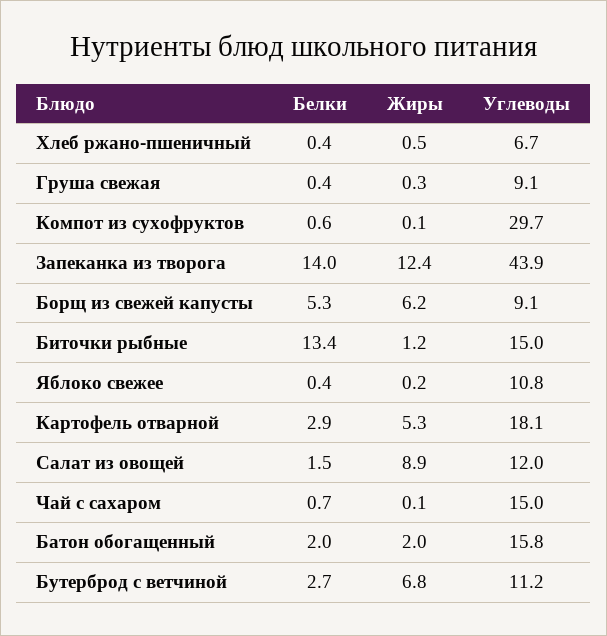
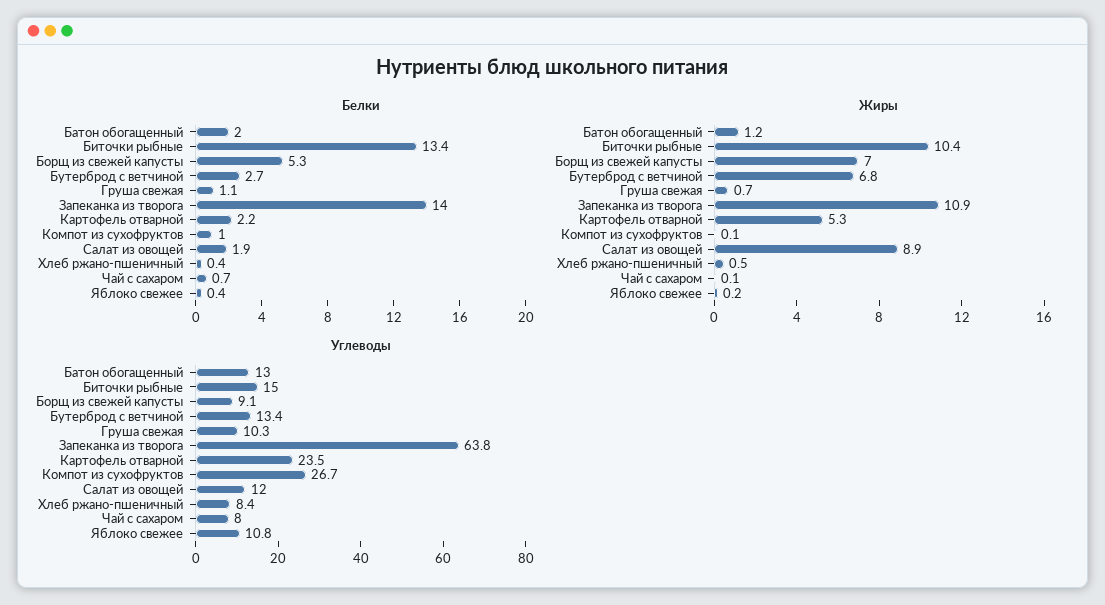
  {
    "Белки": {
      "Хлеб ржано-пшеничный": 0.4,
-     "Груша свежая": 0.4,
+     "Груша свежая": 1.1,
-     "Компот из сухофруктов": 0.6,
+     "Компот из сухофруктов": 1,
      "Запеканка из творога": 14,
      "Борщ из свежей капусты": 5.3,
      "Биточки рыбные": 13.4,
      "Яблоко свежее": 0.4,
-     "Картофель отварной": 2.9,
+     "Картофель отварной": 2.2,
-     "Салат из овощей": 1.5,
+     "Салат из овощей": 1.9,
      "Чай с сахаром": 0.7,
      "Батон обогащенный": 2,
      "Бутерброд с ветчиной": 2.7
    },
    "Жиры": {
      "Хлеб ржано-пшеничный": 0.5,
-     "Груша свежая": 0.3,
+     "Груша свежая": 0.7,
      "Компот из сухофруктов": 0.1,
-     "Запеканка из творога": 12.4,
+     "Запеканка из творога": 10.9,
-     "Борщ из свежей капусты": 6.2,
+     "Борщ из свежей капусты": 7,
-     "Биточки рыбные": 1.2,
+     "Биточки рыбные": 10.4,
      "Яблоко свежее": 0.2,
      "Картофель отварной": 5.3,
      "Салат из овощей": 8.9,
      "Чай с сахаром": 0.1,
-     "Батон обогащенный": 2,
+     "Батон обогащенный": 1.2,
      "Бутерброд с ветчиной": 6.8
    },
    "Углеводы": {
-     "Хлеб ржано-пшеничный": 6.7,
+     "Хлеб ржано-пшеничный": 8.4,
-     "Груша свежая": 9.1,
+     "Груша свежая": 10.3,
-     "Компот из сухофруктов": 29.7,
+     "Компот из сухофруктов": 26.7,
-     "Запеканка из творога": 43.9,
+     "Запеканка из творога": 63.8,
      "Борщ из свежей капусты": 9.1,
      "Биточки рыбные": 15,
      "Яблоко свежее": 10.8,
-     "Картофель отварной": 18.1,
+     "Картофель отварной": 23.5,
      "Салат из овощей": 12,
-     "Чай с сахаром": 15,
+     "Чай с сахаром": 8,
-     "Батон обогащенный": 15.8,
+     "Батон обогащенный": 13,
-     "Бутерброд с ветчиной": 11.2
+     "Бутерброд с ветчиной": 13.4
    }
  }

